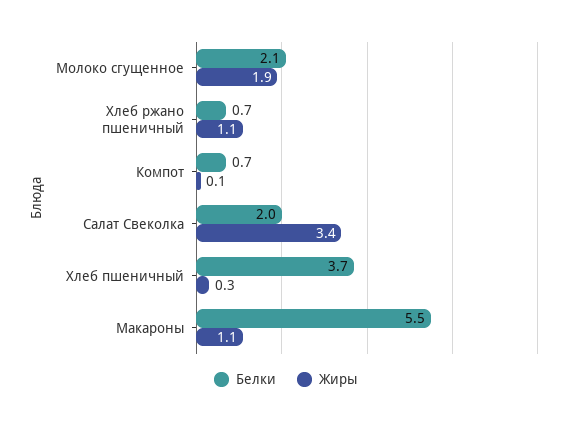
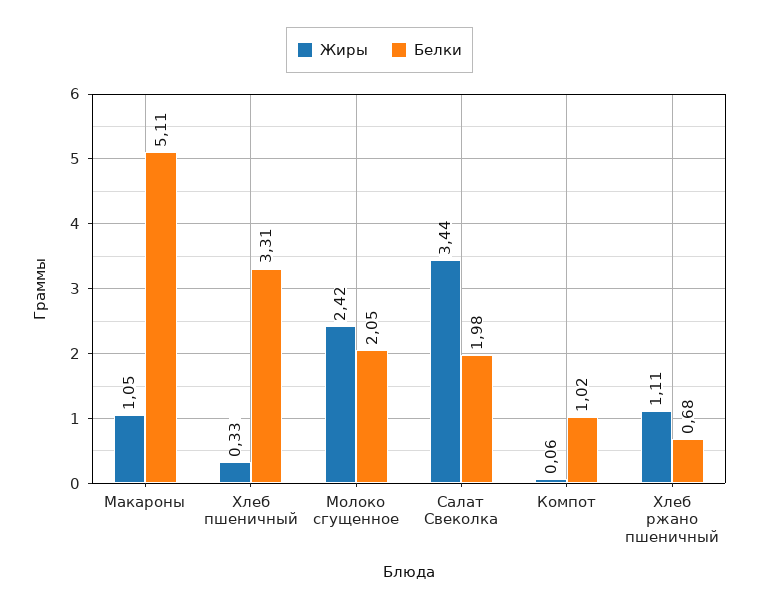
  {
    "Белки": {
      "Молоко сгущенное": 2.05,
      "Хлеб ржано пшеничный": 0.68,
-     "Компот": 0.7,
+     "Компот": 1.02,
      "Салат Свеколка": 1.98,
-     "Хлеб пшеничный": 3.7,
+     "Хлеб пшеничный": 3.31,
-     "Макароны": 5.5
+     "Макароны": 5.11
    },
    "Жиры": {
-     "Молоко сгущенное": 1.9,
+     "Молоко сгущенное": 2.42,
      "Хлеб ржано пшеничный": 1.11,
      "Компот": 0.06,
      "Салат Свеколка": 3.44,
      "Хлеб пшеничный": 0.33,
      "Макароны": 1.05
    }
  }

